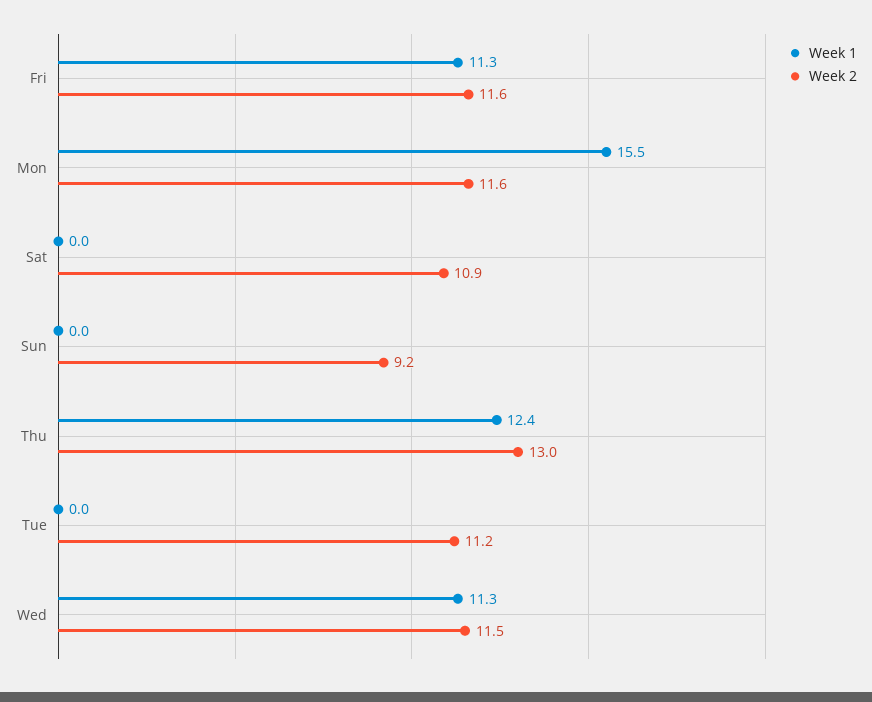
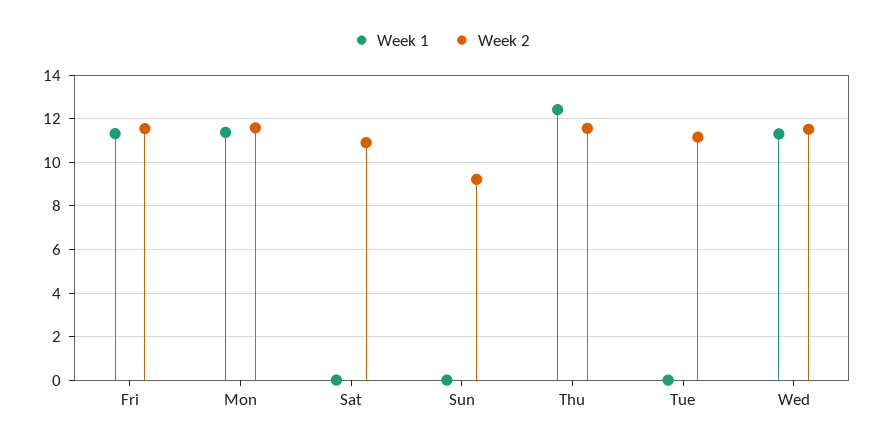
  {
    "Week 1": {
      "Fri": 11.3,
-     "Mon": 15.5,
+     "Mon": 11.5,
      "Sat": 0,
      "Sun": 0,
      "Thu": 12.4,
      "Tue": 0,
      "Wed": 11.3
    },
    "Week 2": {
      "Fri": 11.6,
      "Mon": 11.6,
      "Sat": 10.9,
      "Sun": 9.2,
-     "Thu": 13,
+     "Thu": 11.5,
      "Tue": 11.2,
      "Wed": 11.5
    }
  }

